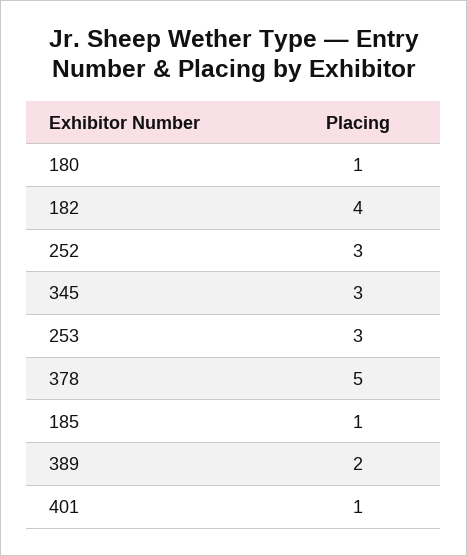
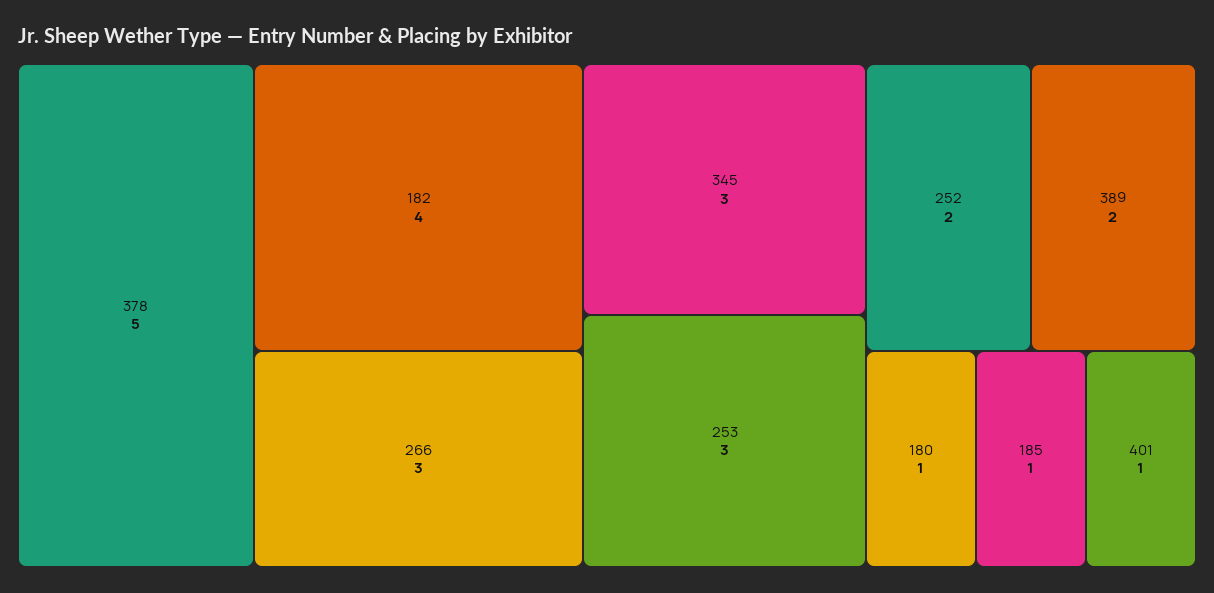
  {
    "180": 1,
    "182": 4,
-   "252": 3,
+   "252": 2,
    "345": 3,
    "253": 3,
    "378": 5,
    "185": 1,
    "389": 2,
-   "401": 1
+   "401": 1,
+   "266": 3
  }

